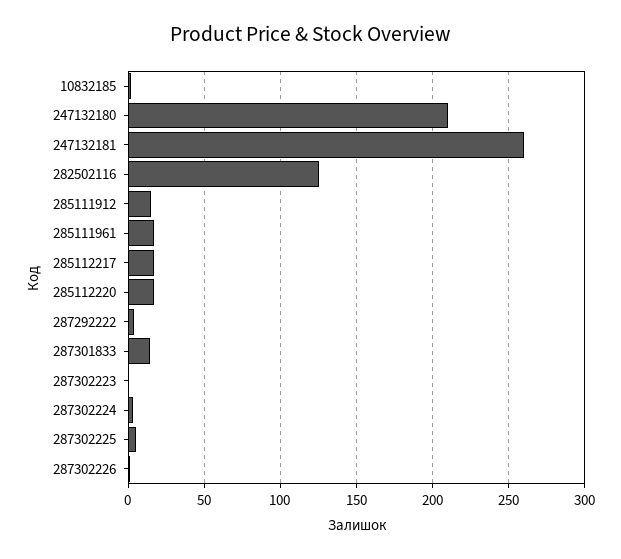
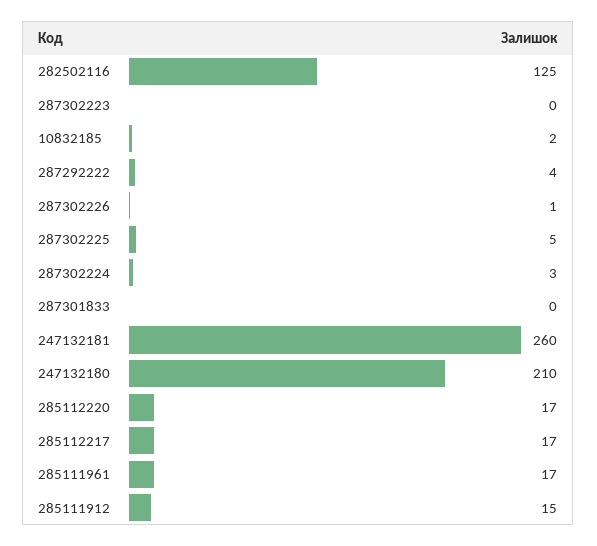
  {
    "10832185": 2,
    "247132180": 210,
    "247132181": 260,
    "282502116": 125,
    "285111912": 15,
    "285111961": 17,
    "285112217": 17,
    "285112220": 17,
    "287292222": 4,
-   "287301833": 15,
+   "287301833": 0,
    "287302223": 0,
    "287302224": 3,
    "287302225": 5,
    "287302226": 1
  }

